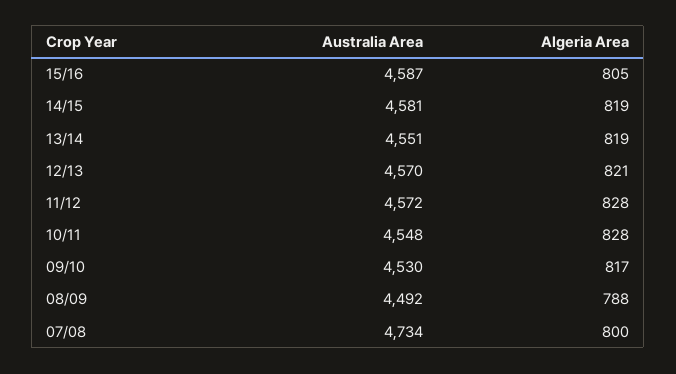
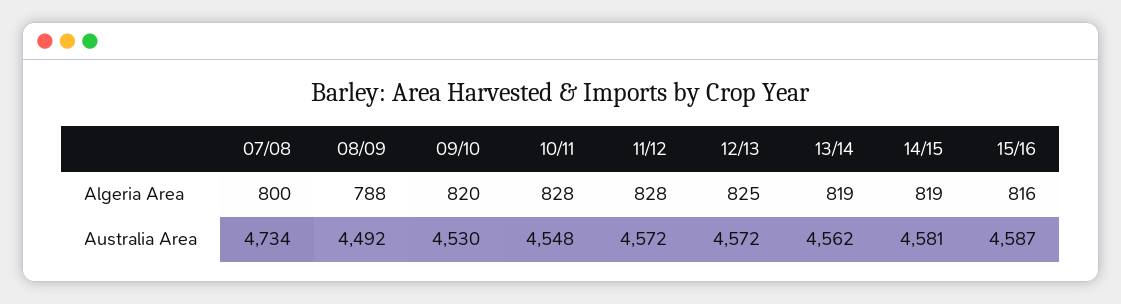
  {
    "Australia Area": {
      "15/16": 4587,
      "14/15": 4581,
-     "13/14": 4551,
+     "13/14": 4562,
-     "12/13": 4570,
+     "12/13": 4572,
      "11/12": 4572,
      "10/11": 4548,
      "09/10": 4530,
      "08/09": 4492,
      "07/08": 4734
    },
    "Algeria Area": {
-     "15/16": 805,
+     "15/16": 816,
      "14/15": 819,
      "13/14": 819,
-     "12/13": 821,
+     "12/13": 825,
      "11/12": 828,
      "10/11": 828,
-     "09/10": 817,
+     "09/10": 820,
      "08/09": 788,
      "07/08": 800
    }
  }

